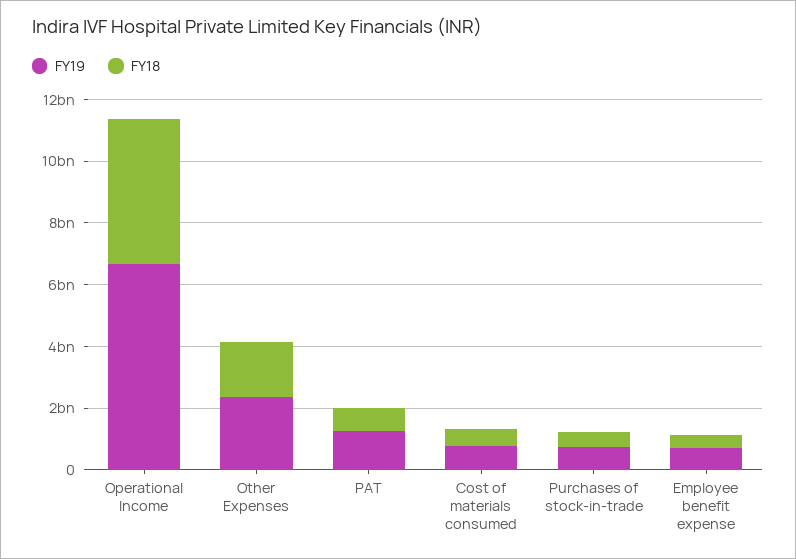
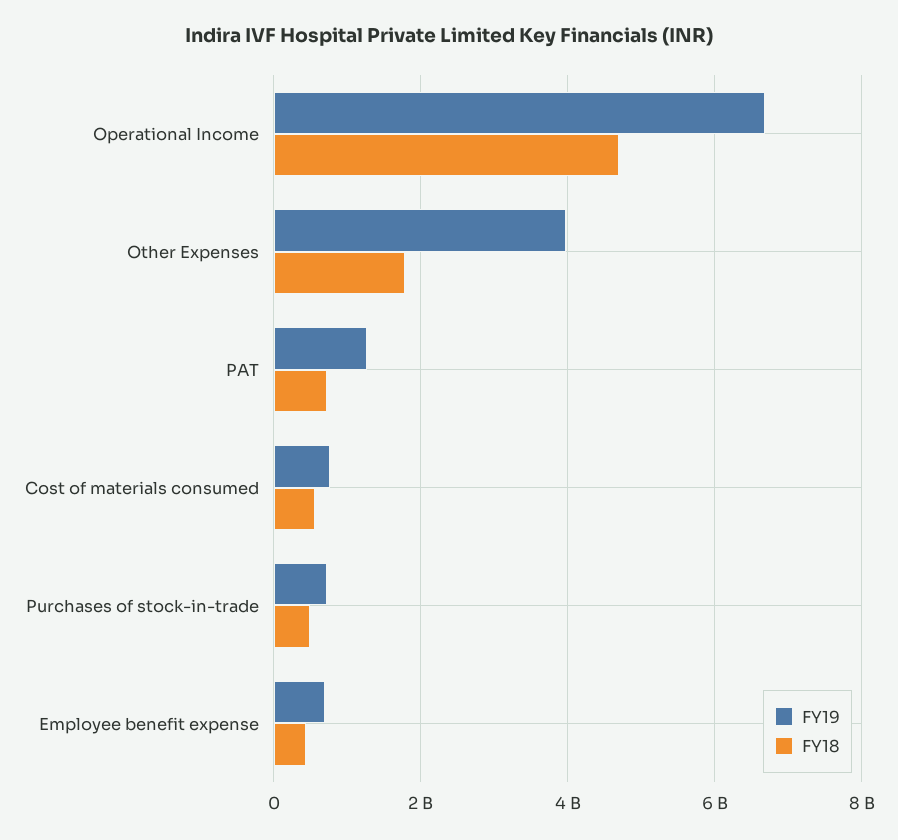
  {
    "FY19": {
      "Operational Income": 6600000000,
-     "Other Expenses": 2500000000,
+     "Other Expenses": 4000000000,
      "PAT": 1200000000,
      "Cost of materials consumed": 800000000,
      "Purchases of stock-in-trade": 800000000,
      "Employee benefit expense": 600000000
    },
    "FY18": {
      "Operational Income": 4600000000,
      "Other Expenses": 1800000000,
      "PAT": 800000000,
      "Cost of materials consumed": 600000000,
      "Purchases of stock-in-trade": 400000000,
      "Employee benefit expense": 400000000
    }
  }

